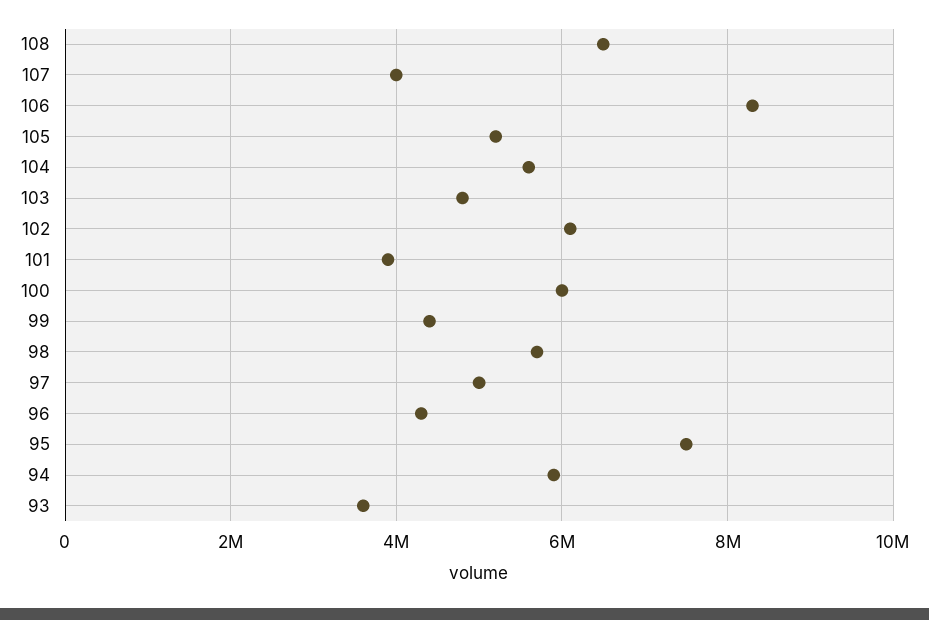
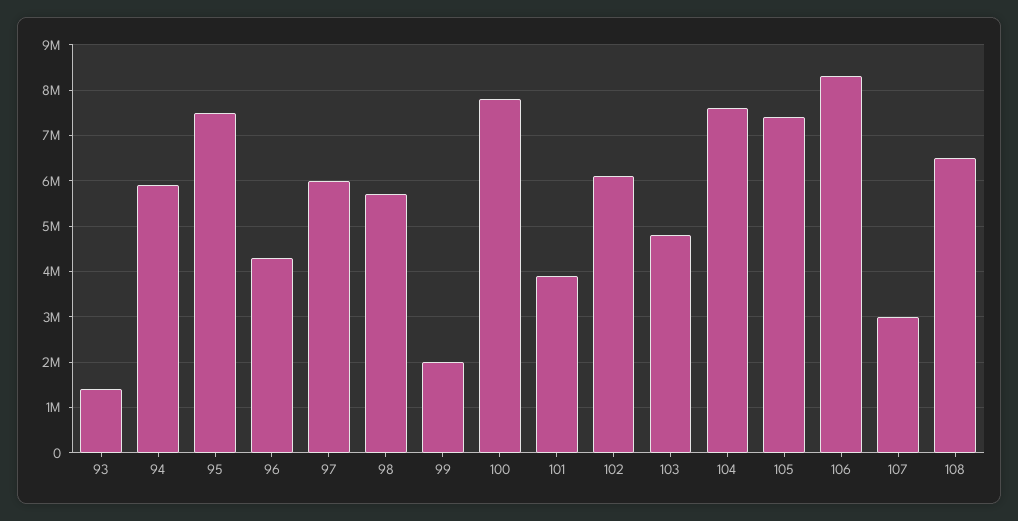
  {
    "108": 6600000,
-   "107": 4000000,
+   "107": 3000000,
    "106": 8400000,
-   "105": 5200000,
+   "105": 7400000,
-   "104": 5600000,
+   "104": 7600000,
    "103": 4800000,
    "102": 6200000,
    "101": 4000000,
-   "100": 6000000,
+   "100": 7800000,
-   "99": 4400000,
+   "99": 2000000,
    "98": 5800000,
-   "97": 5000000,
+   "97": 6000000,
    "96": 4400000,
    "95": 7600000,
    "94": 6000000,
-   "93": 3600000
+   "93": 1400000
  }

